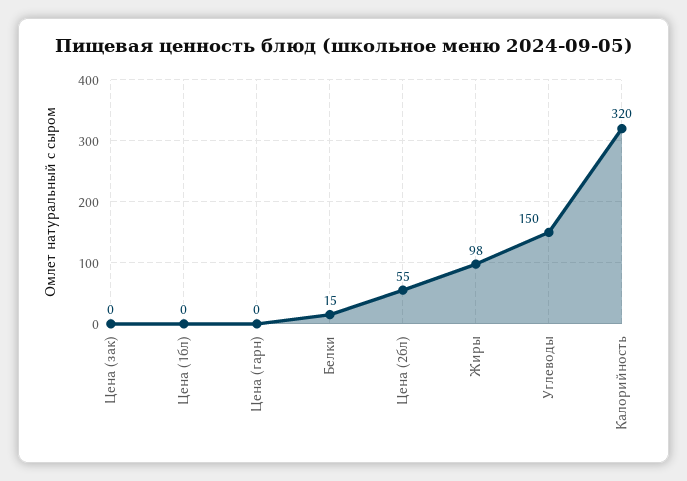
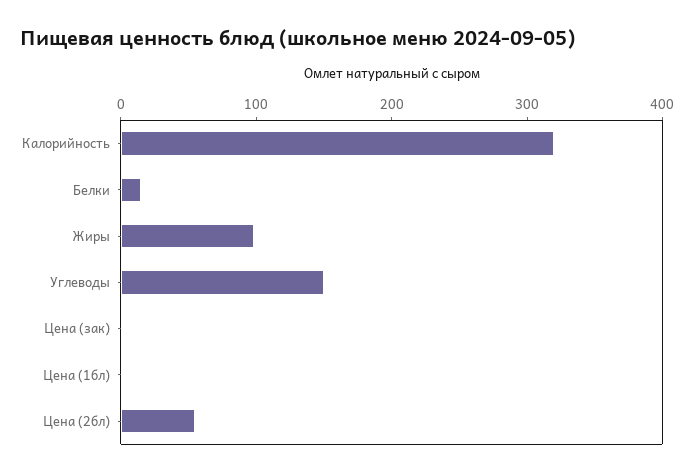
  {
    "Цена (зак)": 0,
    "Цена (1бл)": 0,
-   "Цена (гарн)": 0,
    "Белки": 15,
    "Цена (2бл)": 55,
    "Жиры": 98,
    "Углеводы": 150,
    "Калорийность": 320
  }

